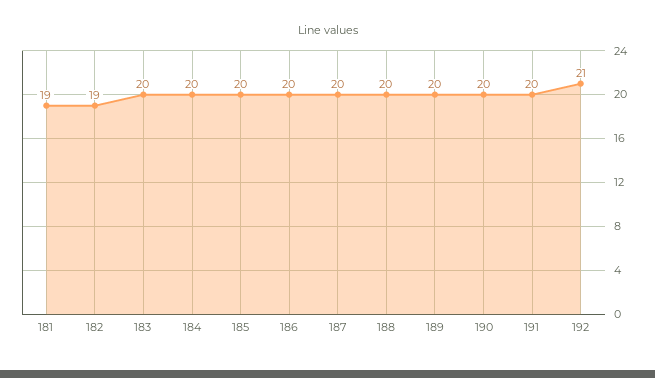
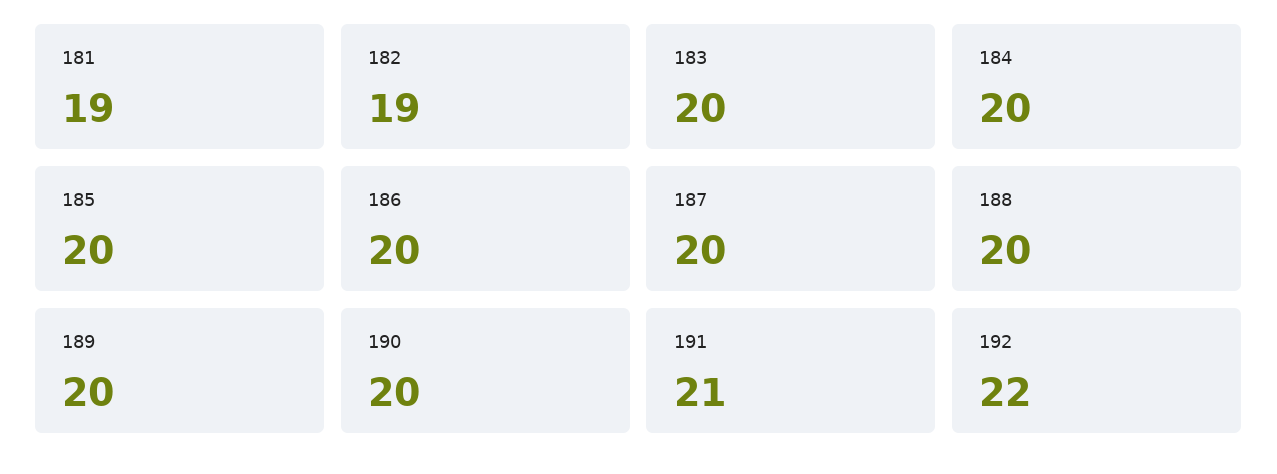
  {
    "181": 19,
    "182": 19,
    "183": 20,
    "184": 20,
    "185": 20,
    "186": 20,
    "187": 20,
    "188": 20,
    "189": 20,
    "190": 20,
-   "191": 20,
+   "191": 21,
-   "192": 21
+   "192": 22
  }

